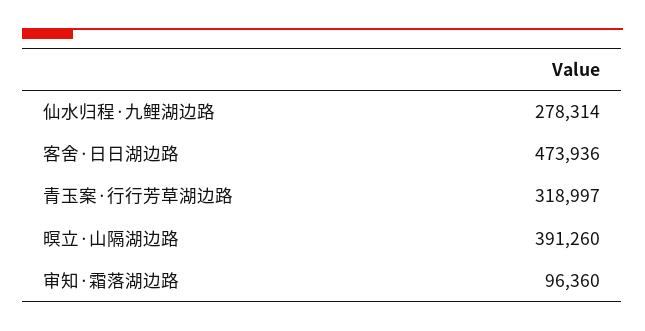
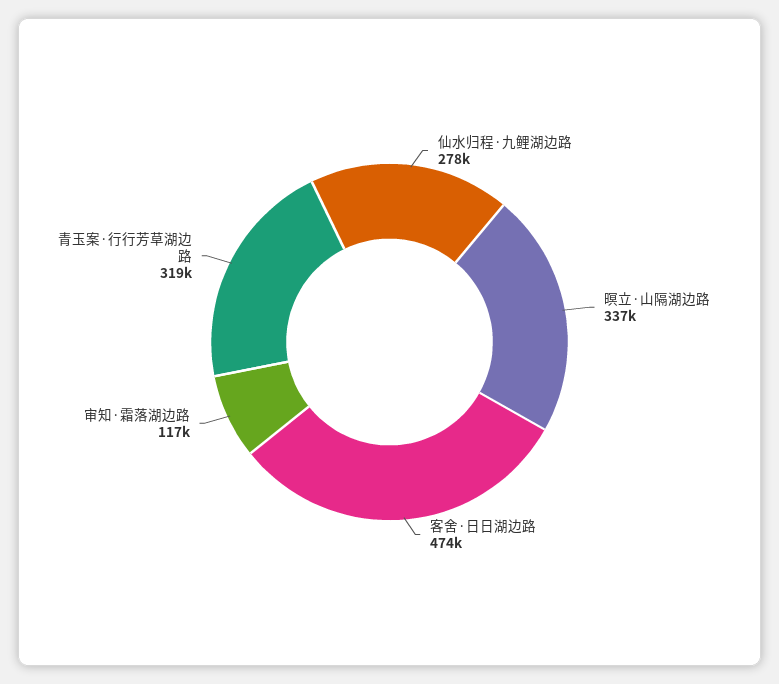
  {
    "仙水归程·九鲤湖边路": 278314,
    "客舍·日日湖边路": 473936,
    "青玉案·行行芳草湖边路": 318997,
-   "暝立·山隔湖边路": 391260,
+   "暝立·山隔湖边路": 337000,
-   "审知·霜落湖边路": 96360
+   "审知·霜落湖边路": 117000
  }

